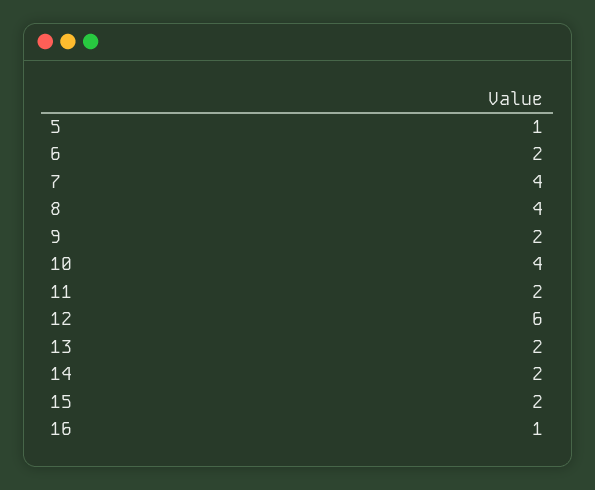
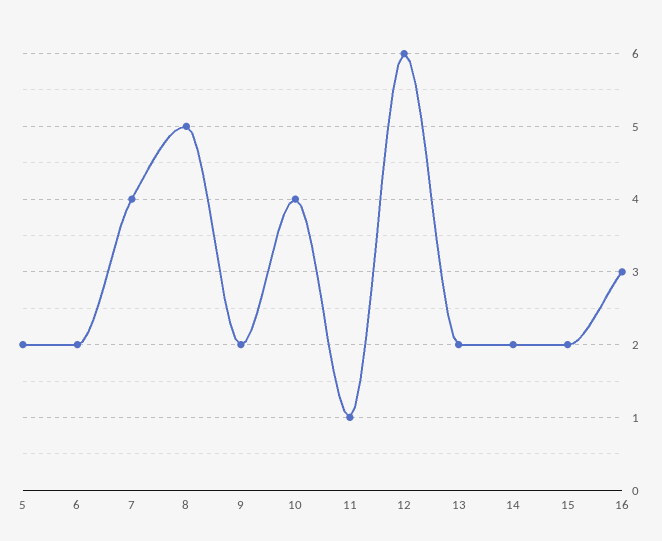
  {
-   "5": 1,
+   "5": 2,
    "6": 2,
    "7": 4,
-   "8": 4,
+   "8": 5,
    "9": 2,
    "10": 4,
-   "11": 2,
+   "11": 1,
    "12": 6,
    "13": 2,
    "14": 2,
    "15": 2,
-   "16": 1
+   "16": 3
  }

